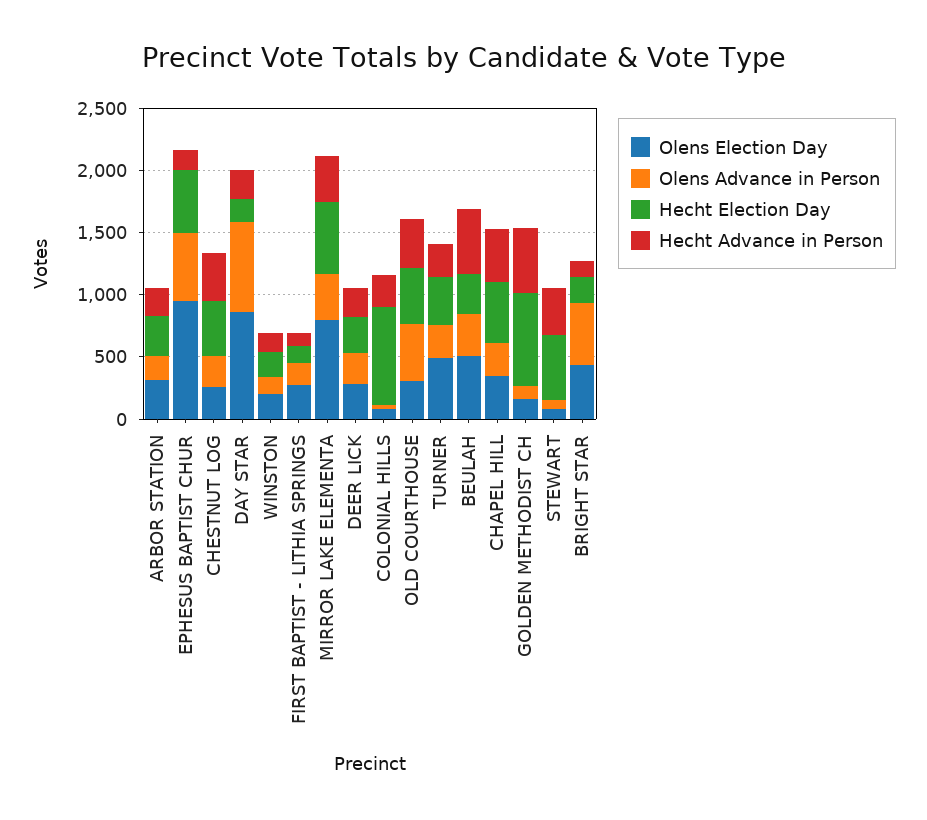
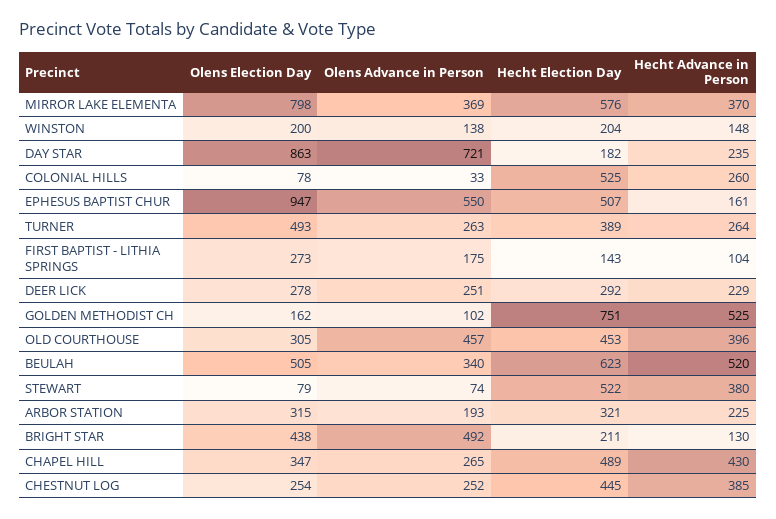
  {
    "Olens Election Day": {
      "ARBOR STATION": 315,
      "EPHESUS BAPTIST CHUR": 947,
      "CHESTNUT LOG": 254,
      "DAY STAR": 863,
      "WINSTON": 200,
      "FIRST BAPTIST - LITHIA SPRINGS": 273,
      "MIRROR LAKE ELEMENTA": 798,
      "DEER LICK": 278,
      "COLONIAL HILLS": 78,
      "OLD COURTHOUSE": 305,
      "TURNER": 493,
      "BEULAH": 505,
      "CHAPEL HILL": 347,
      "GOLDEN METHODIST CH": 162,
      "STEWART": 79,
      "BRIGHT STAR": 438
    },
    "Olens Advance in Person": {
      "ARBOR STATION": 193,
      "EPHESUS BAPTIST CHUR": 550,
      "CHESTNUT LOG": 252,
      "DAY STAR": 721,
      "WINSTON": 138,
      "FIRST BAPTIST - LITHIA SPRINGS": 175,
      "MIRROR LAKE ELEMENTA": 369,
      "DEER LICK": 251,
      "COLONIAL HILLS": 33,
      "OLD COURTHOUSE": 457,
      "TURNER": 263,
      "BEULAH": 340,
      "CHAPEL HILL": 265,
      "GOLDEN METHODIST CH": 102,
      "STEWART": 74,
      "BRIGHT STAR": 492
    },
    "Hecht Election Day": {
      "ARBOR STATION": 321,
      "EPHESUS BAPTIST CHUR": 507,
      "CHESTNUT LOG": 445,
      "DAY STAR": 182,
      "WINSTON": 204,
      "FIRST BAPTIST - LITHIA SPRINGS": 143,
      "MIRROR LAKE ELEMENTA": 576,
      "DEER LICK": 292,
-     "COLONIAL HILLS": 800,
+     "COLONIAL HILLS": 525,
      "OLD COURTHOUSE": 453,
      "TURNER": 389,
-     "BEULAH": 300,
+     "BEULAH": 623,
      "CHAPEL HILL": 489,
      "GOLDEN METHODIST CH": 751,
      "STEWART": 522,
      "BRIGHT STAR": 211
    },
    "Hecht Advance in Person": {
      "ARBOR STATION": 225,
      "EPHESUS BAPTIST CHUR": 161,
      "CHESTNUT LOG": 385,
      "DAY STAR": 235,
      "WINSTON": 148,
      "FIRST BAPTIST - LITHIA SPRINGS": 104,
      "MIRROR LAKE ELEMENTA": 370,
      "DEER LICK": 229,
      "COLONIAL HILLS": 260,
      "OLD COURTHOUSE": 396,
      "TURNER": 264,
      "BEULAH": 520,
      "CHAPEL HILL": 430,
      "GOLDEN METHODIST CH": 525,
      "STEWART": 380,
      "BRIGHT STAR": 130
    }
  }

